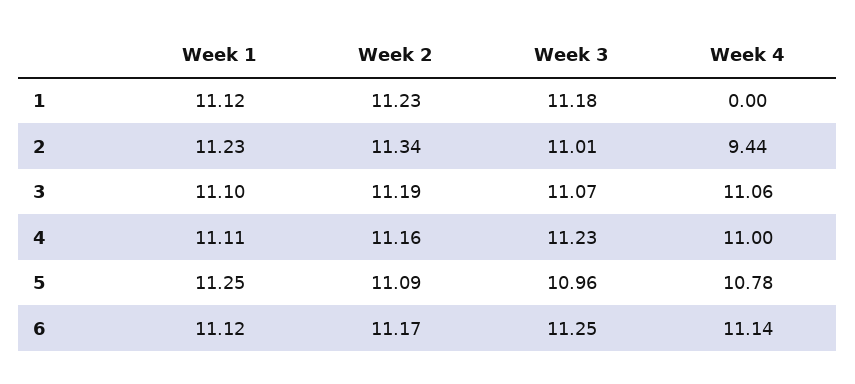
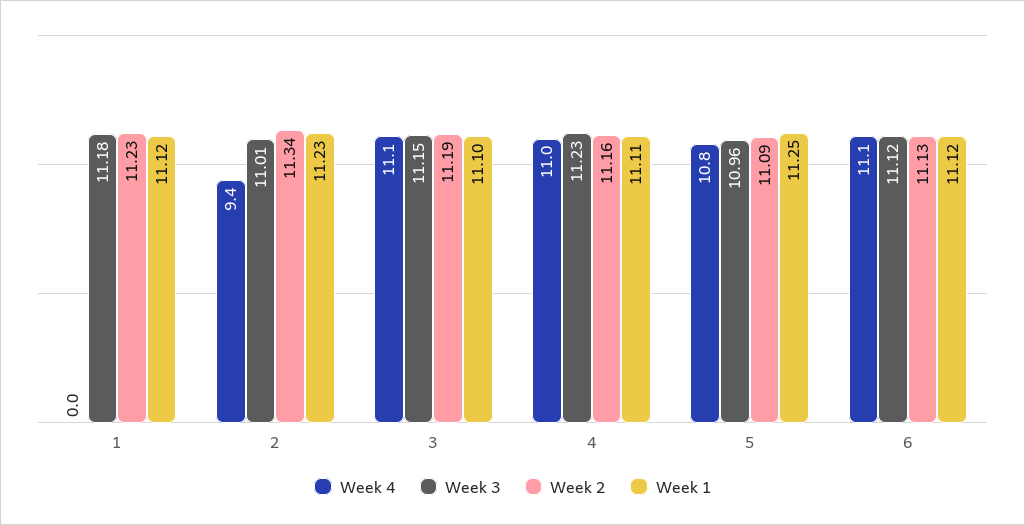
  {
    "Week 1": {
      "1": 11.12,
      "2": 11.23,
      "3": 11.1,
      "4": 11.11,
      "5": 11.25,
      "6": 11.12
    },
    "Week 2": {
      "1": 11.23,
      "2": 11.34,
      "3": 11.19,
      "4": 11.16,
      "5": 11.09,
-     "6": 11.17
+     "6": 11.13
    },
    "Week 3": {
      "1": 11.18,
      "2": 11.01,
-     "3": 11.07,
+     "3": 11.15,
      "4": 11.23,
      "5": 10.96,
-     "6": 11.25
+     "6": 11.12
    },
    "Week 4": {
      "1": 0,
      "2": 9.44,
      "3": 11.06,
      "4": 11,
      "5": 10.78,
      "6": 11.14
    }
  }

